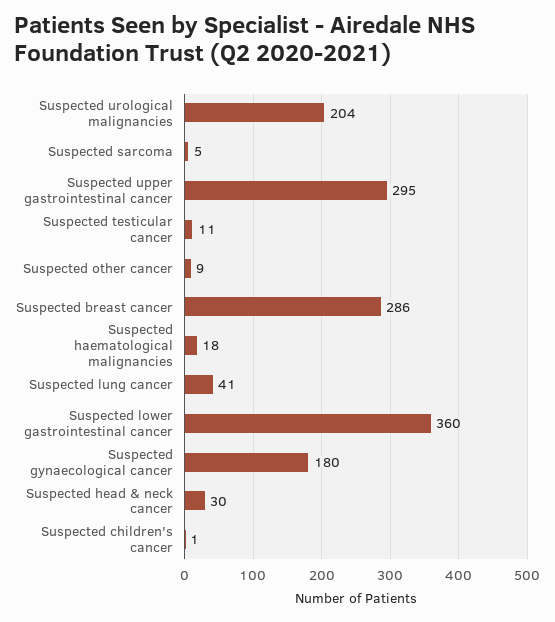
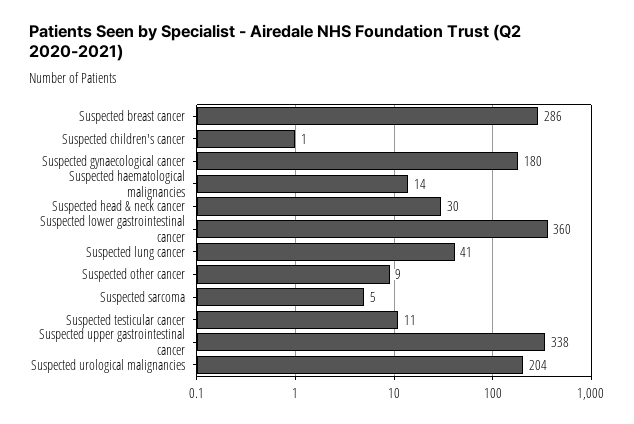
  {
    "Suspected urological malignancies": 204,
    "Suspected sarcoma": 5,
-   "Suspected upper gastrointestinal cancer": 295,
+   "Suspected upper gastrointestinal cancer": 338,
    "Suspected testicular cancer": 11,
    "Suspected other cancer": 9,
    "Suspected breast cancer": 286,
-   "Suspected haematological malignancies": 18,
+   "Suspected haematological malignancies": 14,
    "Suspected lung cancer": 41,
    "Suspected lower gastrointestinal cancer": 360,
    "Suspected gynaecological cancer": 180,
    "Suspected head & neck cancer": 30,
    "Suspected children's cancer": 1
  }

